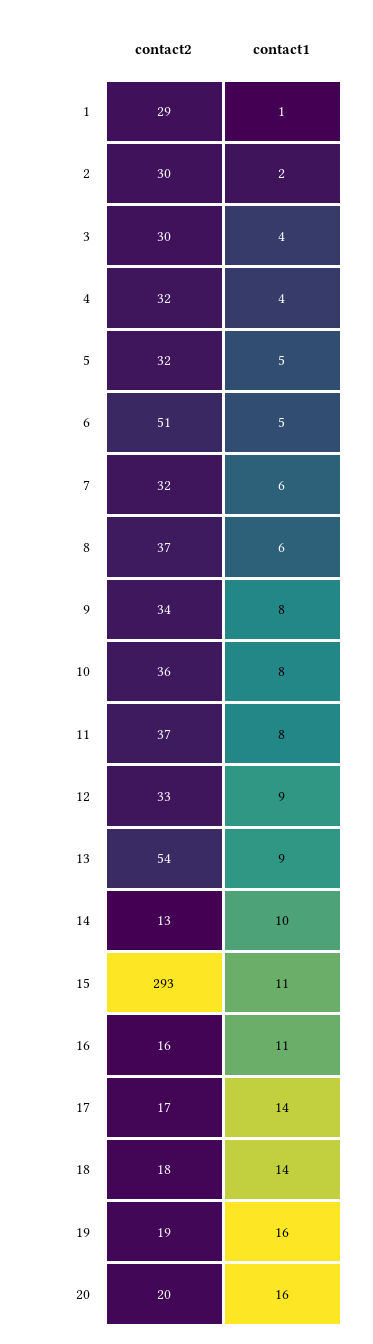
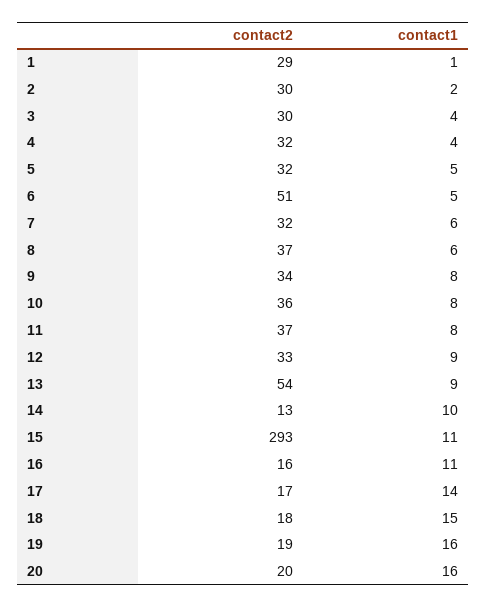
  {
    "contact2": {
      "1": 29,
      "2": 30,
      "3": 30,
      "4": 32,
      "5": 32,
      "6": 51,
      "7": 32,
      "8": 37,
      "9": 34,
      "10": 36,
      "11": 37,
      "12": 33,
      "13": 54,
      "14": 13,
      "15": 293,
      "16": 16,
      "17": 17,
      "18": 18,
      "19": 19,
      "20": 20
    },
    "contact1": {
      "1": 1,
      "2": 2,
      "3": 4,
      "4": 4,
      "5": 5,
      "6": 5,
      "7": 6,
      "8": 6,
      "9": 8,
      "10": 8,
      "11": 8,
      "12": 9,
      "13": 9,
      "14": 10,
      "15": 11,
      "16": 11,
      "17": 14,
-     "18": 14,
+     "18": 15,
      "19": 16,
      "20": 16
    }
  }

